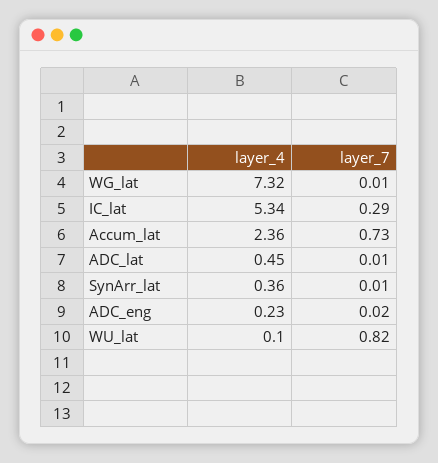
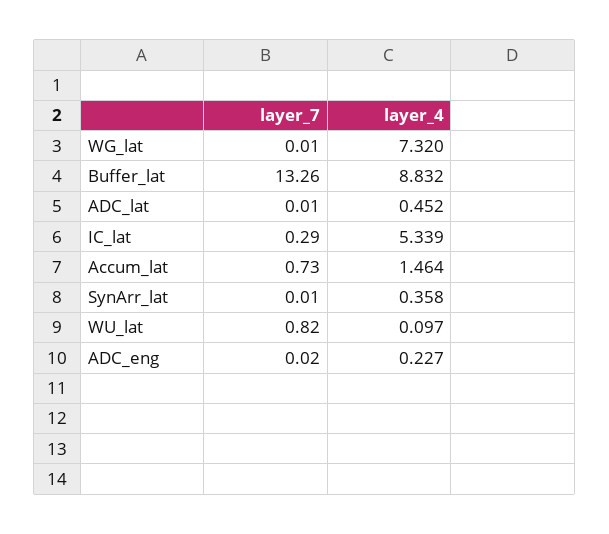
  {
    "layer_4": {
      "WG_lat": 7.32,
      "IC_lat": 5.339,
-     "Accum_lat": 2.36,
+     "Accum_lat": 1.464,
      "ADC_lat": 0.452,
      "SynArr_lat": 0.358,
      "ADC_eng": 0.227,
-     "WU_lat": 0.097
+     "WU_lat": 0.097,
+     "Buffer_lat": 8.832
    },
    "layer_7": {
      "WG_lat": 0.01,
      "IC_lat": 0.29,
      "Accum_lat": 0.73,
      "ADC_lat": 0.01,
      "SynArr_lat": 0.01,
      "ADC_eng": 0.02,
-     "WU_lat": 0.82
+     "WU_lat": 0.82,
+     "Buffer_lat": 13.26
    }
  }

